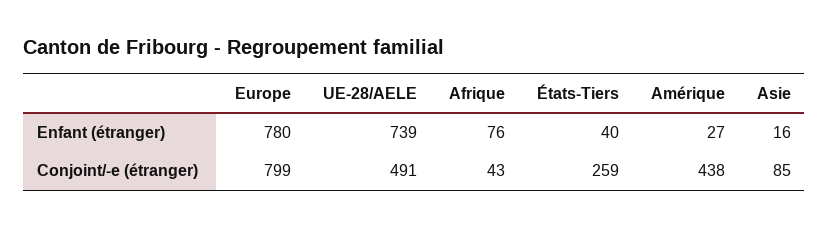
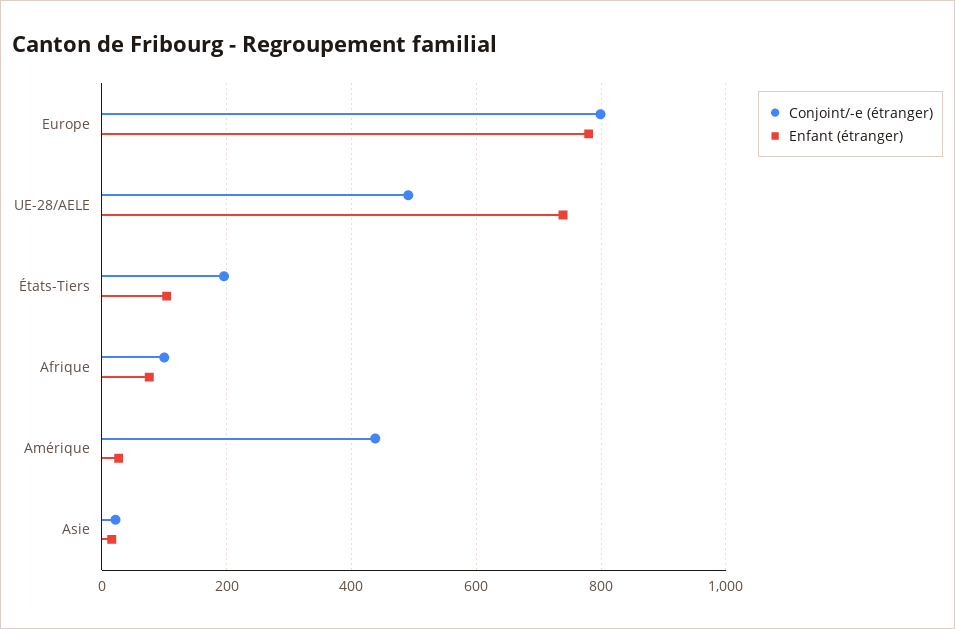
  {
    "Enfant (étranger)": {
      "Europe": 780,
      "UE-28/AELE": 739,
      "Afrique": 76,
-     "États-Tiers": 40,
+     "États-Tiers": 100,
      "Amérique": 27,
      "Asie": 16
    },
    "Conjoint/-e (étranger)": {
      "Europe": 799,
      "UE-28/AELE": 491,
-     "Afrique": 43,
+     "Afrique": 100,
-     "États-Tiers": 259,
+     "États-Tiers": 200,
      "Amérique": 438,
-     "Asie": 85
+     "Asie": 20
    }
  }

